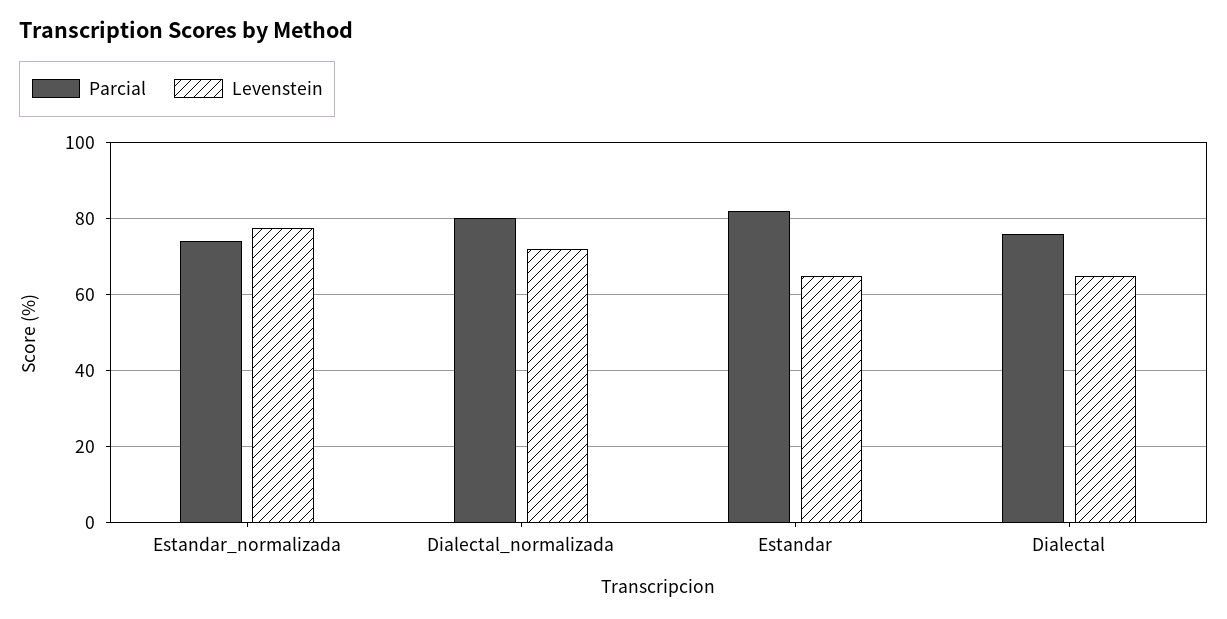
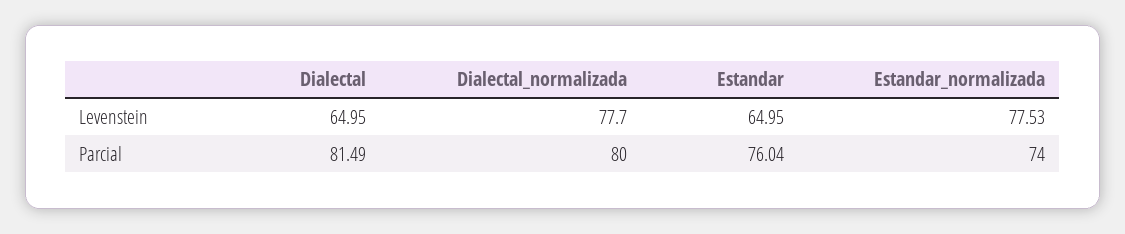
  {
    "Parcial": {
      "Estandar_normalizada": 74,
      "Dialectal_normalizada": 80,
-     "Estandar": 82,
+     "Estandar": 76.04,
-     "Dialectal": 76
+     "Dialectal": 81.49
    },
    "Levenstein": {
      "Estandar_normalizada": 77.53,
-     "Dialectal_normalizada": 72,
+     "Dialectal_normalizada": 77.7,
      "Estandar": 64.95,
      "Dialectal": 64.95
    }
  }

